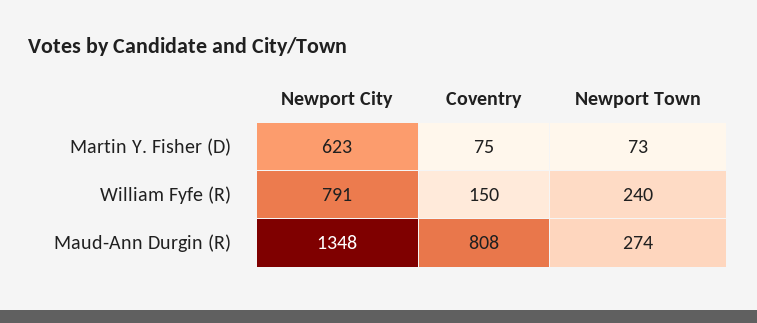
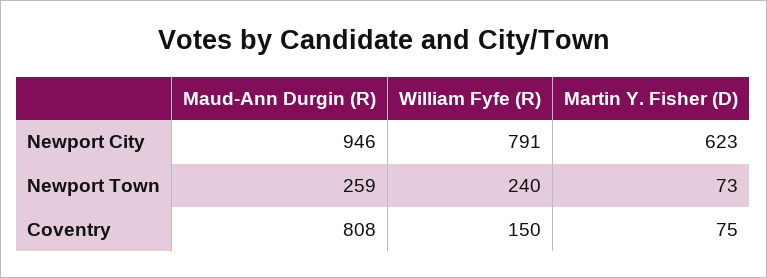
  {
    "Newport City": {
      "Martin Y. Fisher (D)": 623,
      "William Fyfe (R)": 791,
-     "Maud-Ann Durgin (R)": 1348
+     "Maud-Ann Durgin (R)": 946
    },
    "Coventry": {
      "Martin Y. Fisher (D)": 75,
      "William Fyfe (R)": 150,
      "Maud-Ann Durgin (R)": 808
    },
    "Newport Town": {
      "Martin Y. Fisher (D)": 73,
      "William Fyfe (R)": 240,
-     "Maud-Ann Durgin (R)": 274
+     "Maud-Ann Durgin (R)": 259
    }
  }

